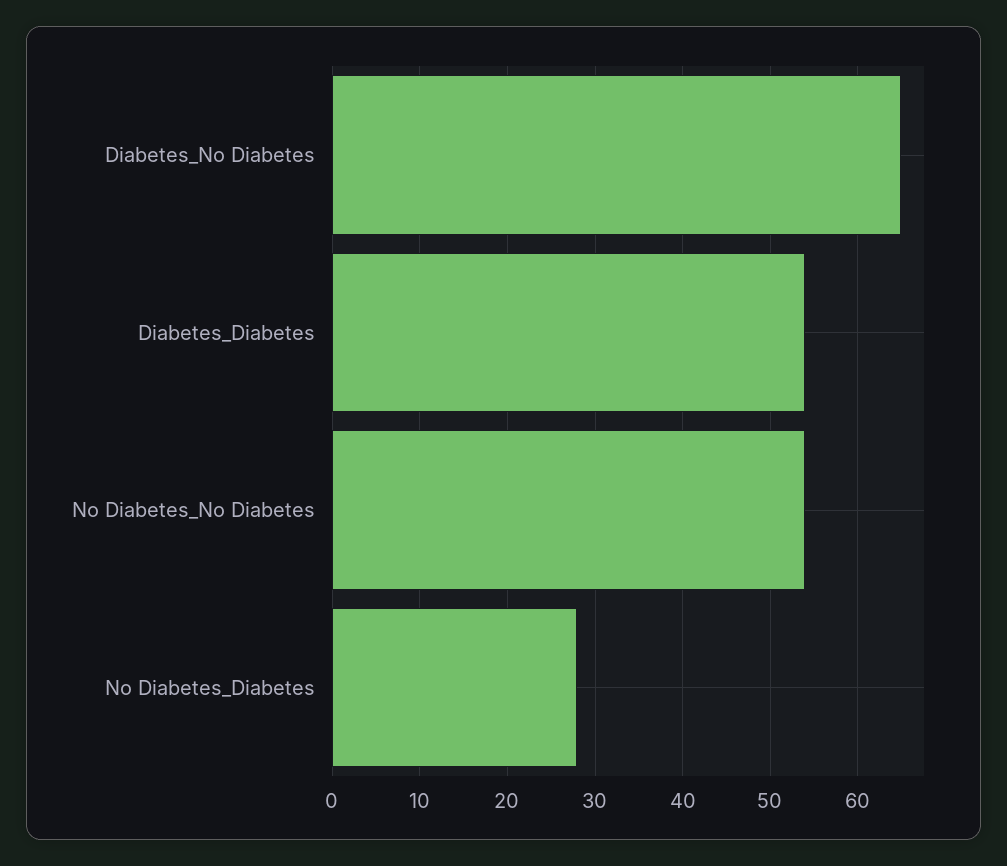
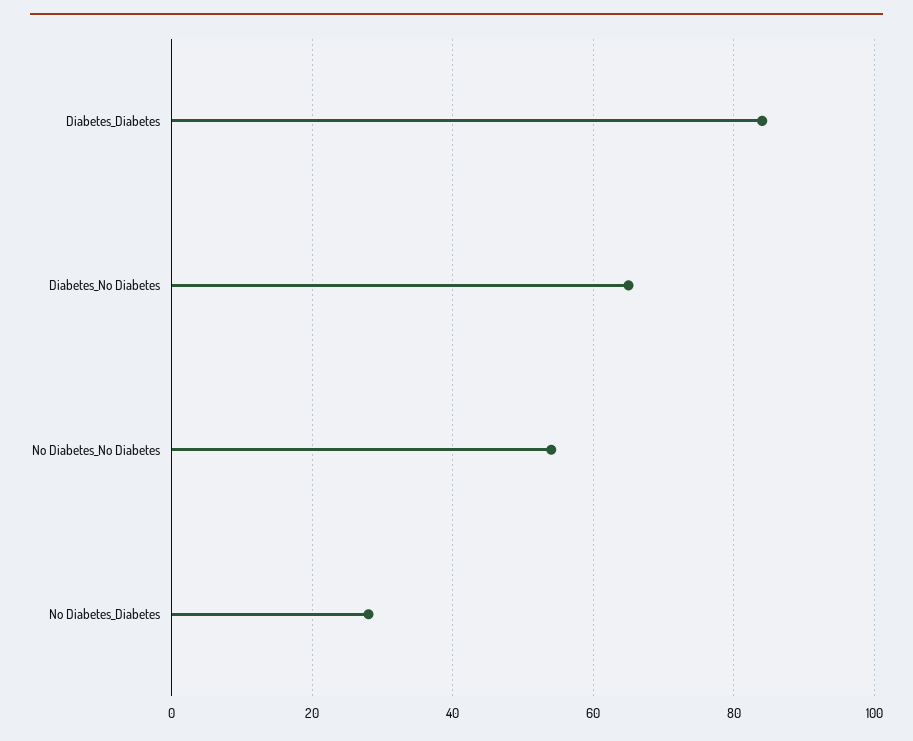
  {
    "Diabetes_No Diabetes": 65,
-   "Diabetes_Diabetes": 54,
+   "Diabetes_Diabetes": 85,
    "No Diabetes_No Diabetes": 54,
    "No Diabetes_Diabetes": 28
  }

